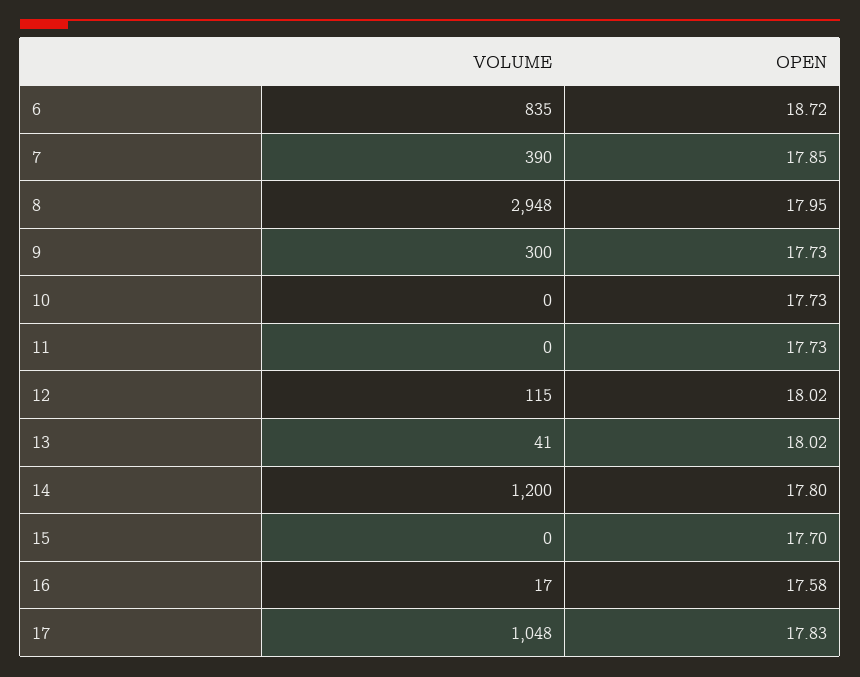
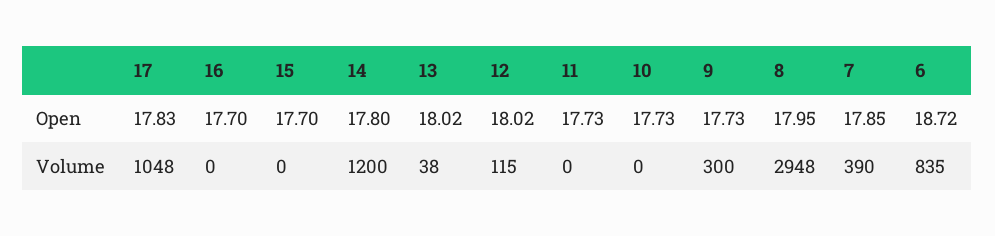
  {
    "VOLUME": {
      "6": 835,
      "7": 390,
      "8": 2948,
      "9": 300,
      "10": 0,
      "11": 0,
      "12": 115,
-     "13": 41,
+     "13": 38,
      "14": 1200,
      "15": 0,
-     "16": 17,
+     "16": 0,
      "17": 1048
    },
    "OPEN": {
      "6": 18.72,
      "7": 17.85,
      "8": 17.95,
      "9": 17.73,
      "10": 17.73,
      "11": 17.73,
      "12": 18.02,
      "13": 18.02,
      "14": 17.8,
      "15": 17.7,
-     "16": 17.58,
+     "16": 17.7,
      "17": 17.83
    }
  }

